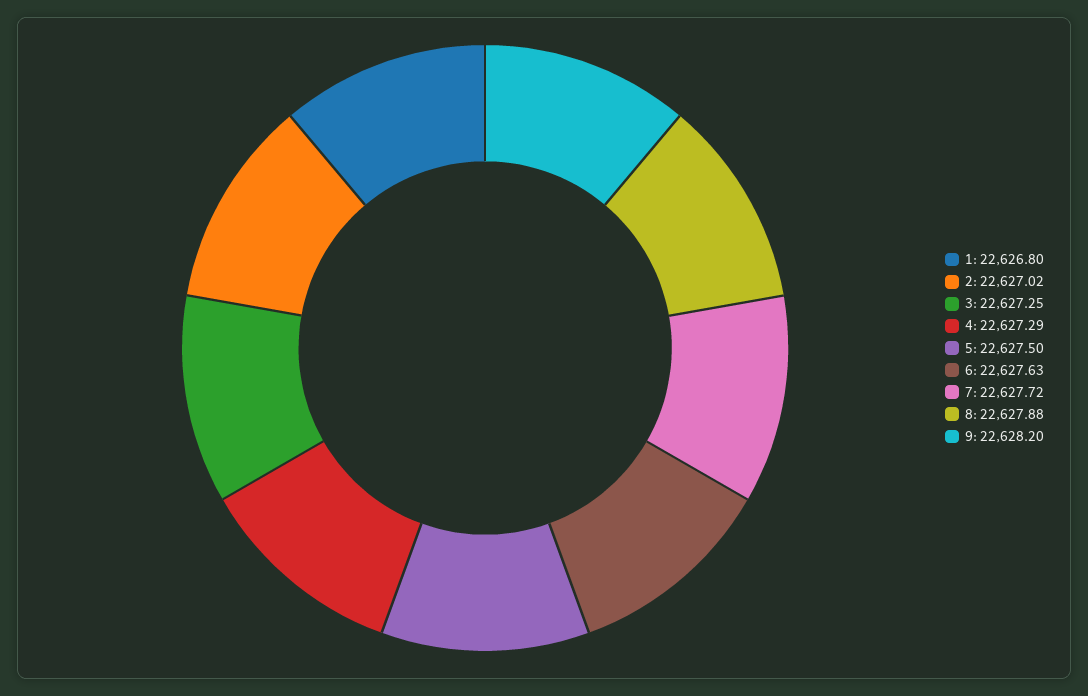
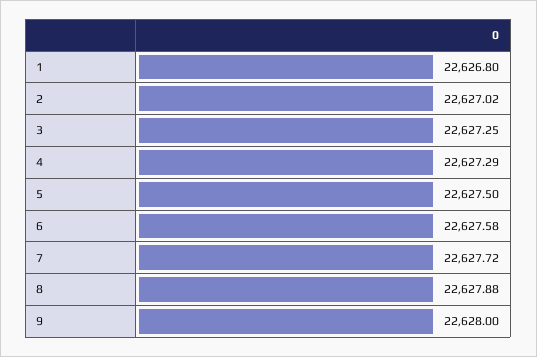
  {
    "1": 22626.8,
    "2": 22627.02,
    "3": 22627.25,
    "4": 22627.29,
    "5": 22627.5,
-   "6": 22627.63,
+   "6": 22627.58,
    "7": 22627.72,
    "8": 22627.88,
-   "9": 22628.2
+   "9": 22628
  }

